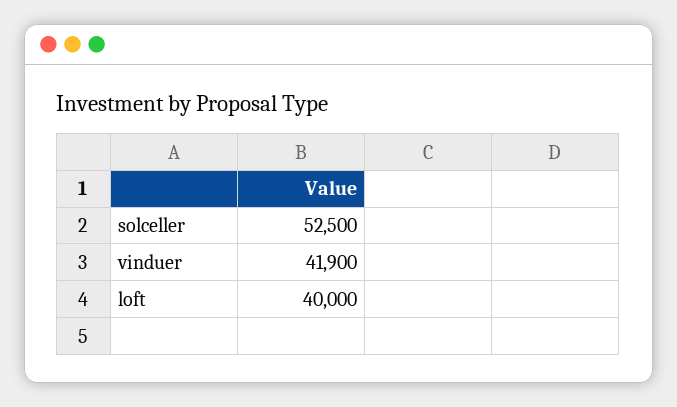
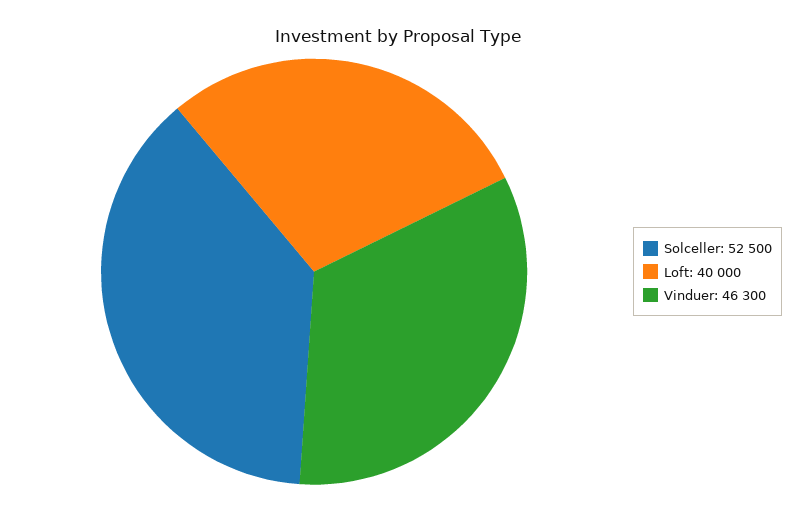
  {
    "solceller": 52500,
-   "vinduer": 41900,
+   "vinduer": 46300,
    "loft": 40000
  }

